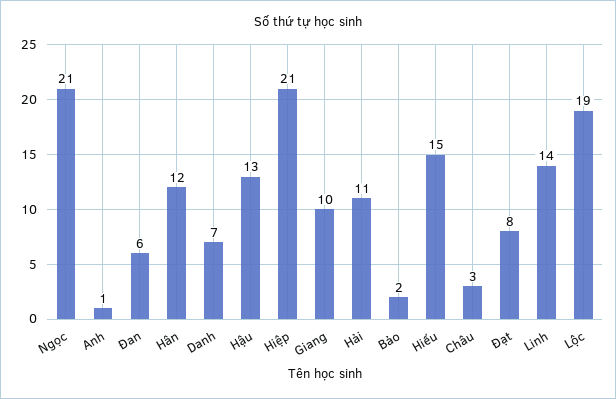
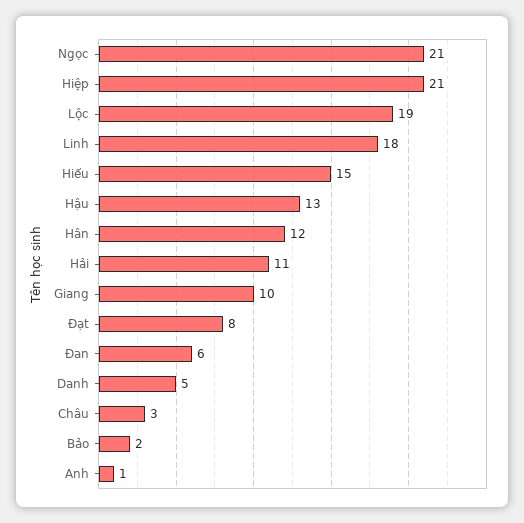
  {
    "Ngọc": 21,
    "Anh": 1,
    "Đan": 6,
    "Hân": 12,
-   "Danh": 7,
+   "Danh": 5,
    "Hậu": 13,
    "Hiệp": 21,
    "Giang": 10,
    "Hải": 11,
    "Bảo": 2,
    "Hiếu": 15,
    "Châu": 3,
    "Đạt": 8,
-   "Linh": 14,
+   "Linh": 18,
    "Lộc": 19
  }

